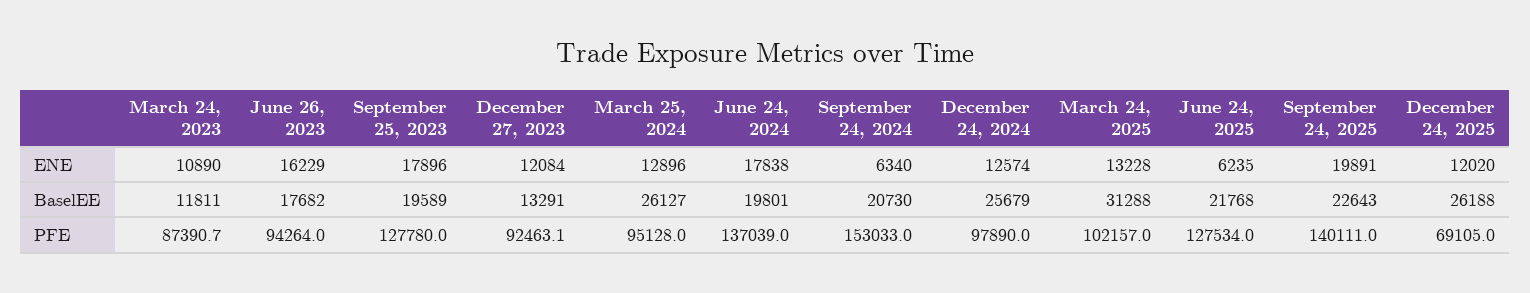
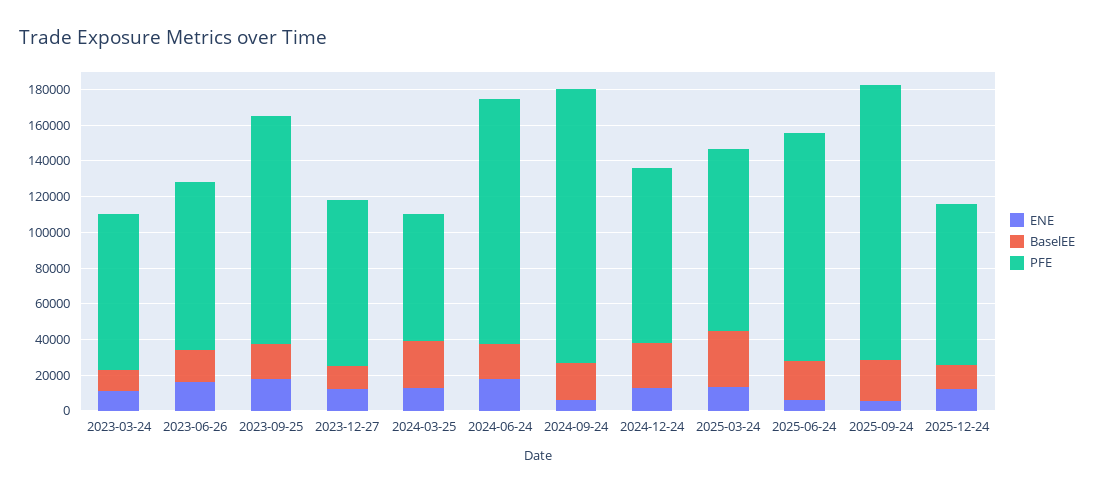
  {
    "ENE": {
      "March 24, 2023": 10890,
      "June 26, 2023": 16229,
      "September 25, 2023": 17896,
      "December 27, 2023": 12084,
      "March 25, 2024": 12896,
      "June 24, 2024": 17838,
      "September 24, 2024": 6340,
      "December 24, 2024": 12574,
      "March 24, 2025": 13228,
      "June 24, 2025": 6235,
-     "September 24, 2025": 19891,
+     "September 24, 2025": 5000,
      "December 24, 2025": 12020
    },
    "BaselEE": {
      "March 24, 2023": 11811,
      "June 26, 2023": 17682,
      "September 25, 2023": 19589,
      "December 27, 2023": 13291,
      "March 25, 2024": 26127,
      "June 24, 2024": 19801,
      "September 24, 2024": 20730,
      "December 24, 2024": 25679,
      "March 24, 2025": 31288,
      "June 24, 2025": 21768,
      "September 24, 2025": 22643,
-     "December 24, 2025": 26188
+     "December 24, 2025": 15000
    },
    "PFE": {
      "March 24, 2023": 87390.7,
      "June 26, 2023": 94264,
      "September 25, 2023": 127780,
      "December 27, 2023": 92463.1,
-     "March 25, 2024": 95128,
+     "March 25, 2024": 70000,
      "June 24, 2024": 137039,
      "September 24, 2024": 153033,
      "December 24, 2024": 97890,
      "March 24, 2025": 102157,
      "June 24, 2025": 127534,
-     "September 24, 2025": 140111,
+     "September 24, 2025": 155000,
-     "December 24, 2025": 69105
+     "December 24, 2025": 90000
    }
  }

